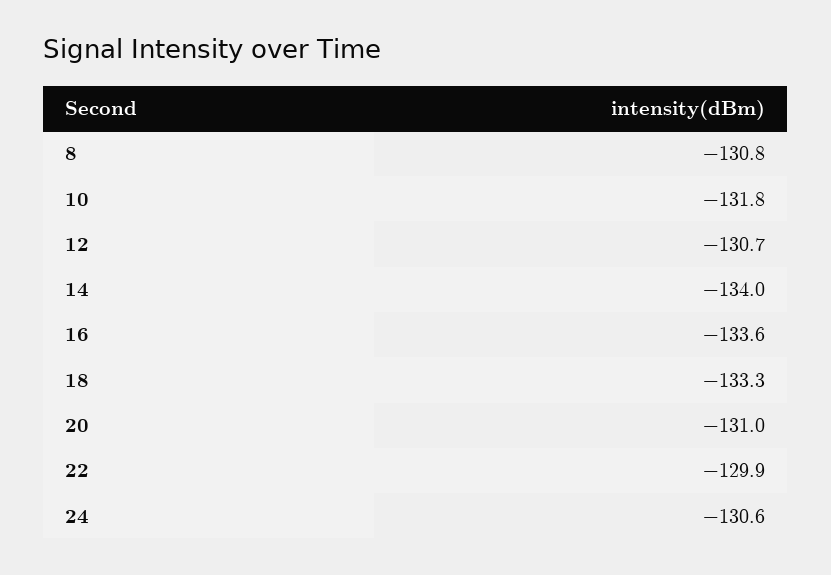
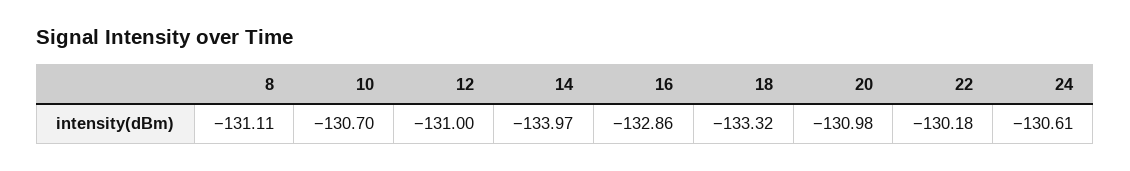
  {
-   "8": -130.8,
+   "8": -131.11,
-   "10": -131.8,
+   "10": -130.7,
-   "12": -130.7,
+   "12": -131,
    "14": -133.97,
-   "16": -133.6,
+   "16": -132.86,
    "18": -133.32,
    "20": -130.98,
-   "22": -129.9,
+   "22": -130.18,
    "24": -130.61
  }

